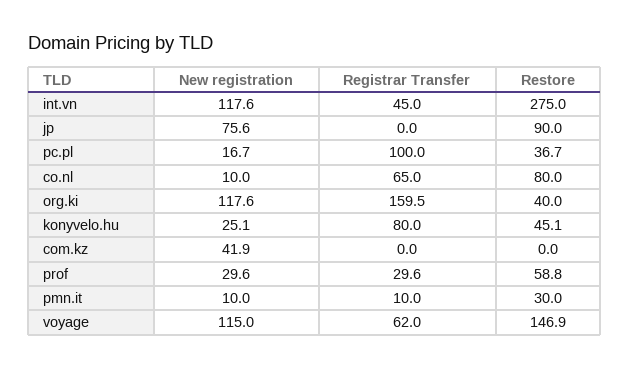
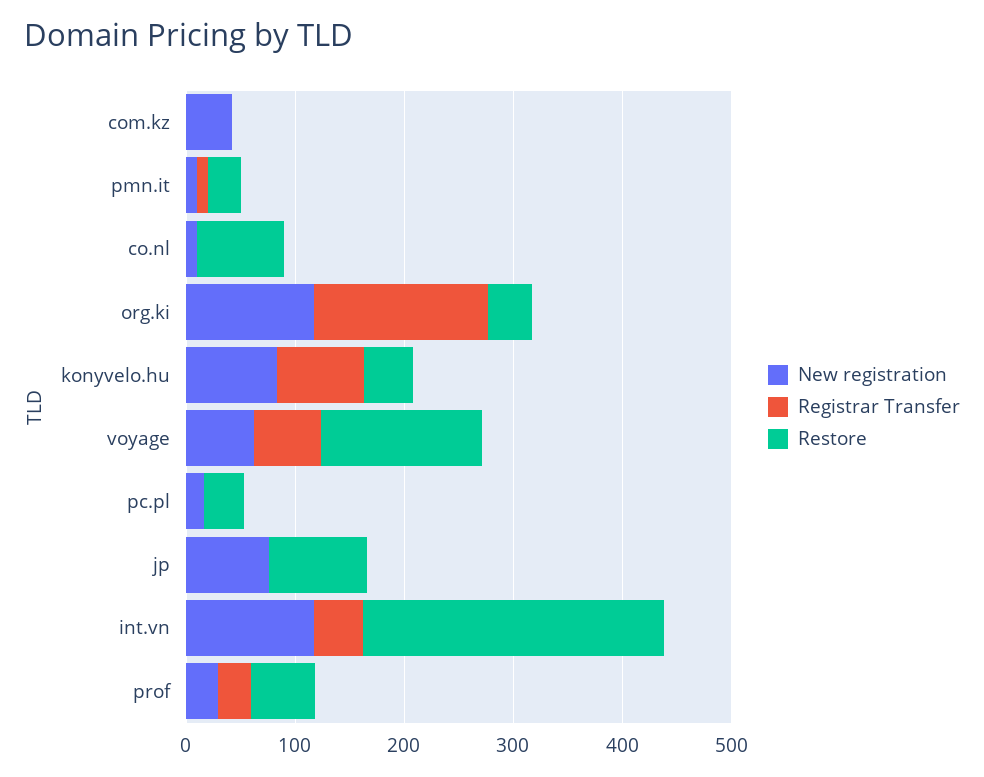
  {
    "New registration": {
      "int.vn": 117.6,
      "jp": 75.6,
      "pc.pl": 16.7,
      "co.nl": 10,
      "org.ki": 117.6,
-     "konyvelo.hu": 25.1,
+     "konyvelo.hu": 80,
      "com.kz": 41.9,
      "prof": 29.6,
      "pmn.it": 10,
-     "voyage": 115
+     "voyage": 60
    },
    "Registrar Transfer": {
      "int.vn": 45,
      "jp": 0,
-     "pc.pl": 100,
+     "pc.pl": 0,
-     "co.nl": 65,
+     "co.nl": 0,
      "org.ki": 159.5,
      "konyvelo.hu": 80,
      "com.kz": 0,
      "prof": 29.6,
      "pmn.it": 10,
      "voyage": 62
    },
    "Restore": {
      "int.vn": 275,
      "jp": 90,
      "pc.pl": 36.7,
      "co.nl": 80,
      "org.ki": 40,
      "konyvelo.hu": 45.1,
      "com.kz": 0,
      "prof": 58.8,
      "pmn.it": 30,
      "voyage": 146.9
    }
  }

